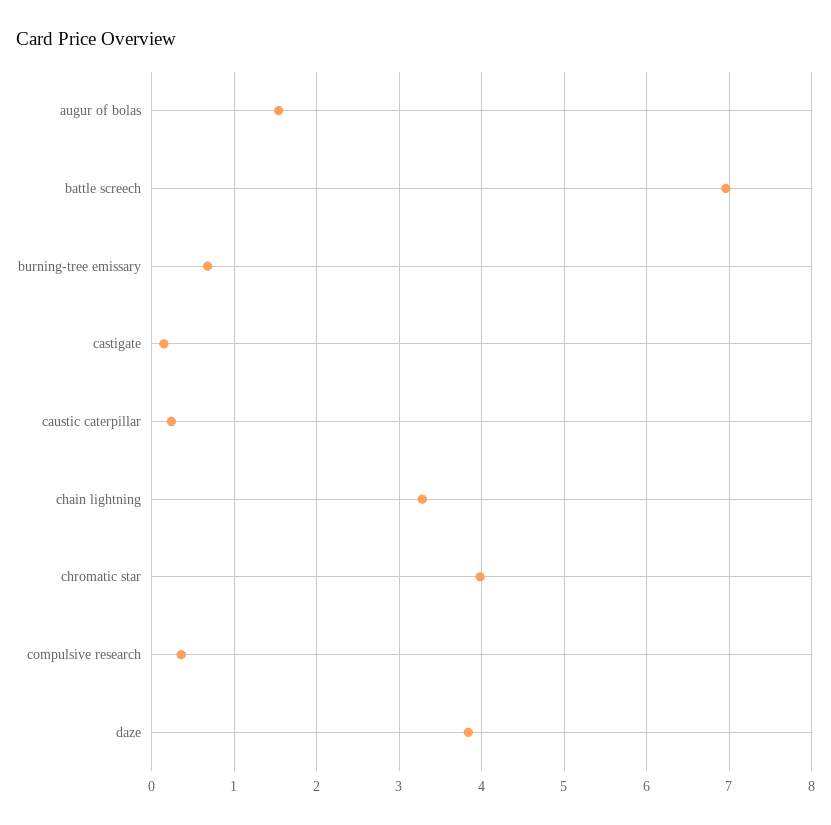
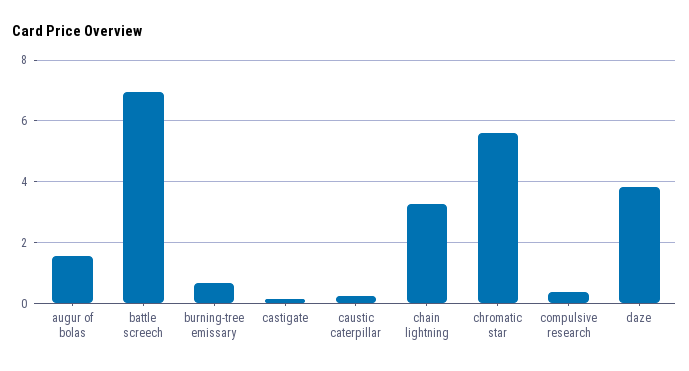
  {
    "augur of bolas": 1.5,
    "battle screech": 7,
    "burning-tree emissary": 0.7,
    "castigate": 0.2,
    "caustic caterpillar": 0.2,
    "chain lightning": 3.3,
-   "chromatic star": 4,
+   "chromatic star": 5.6,
    "compulsive research": 0.4,
    "daze": 3.8
  }

